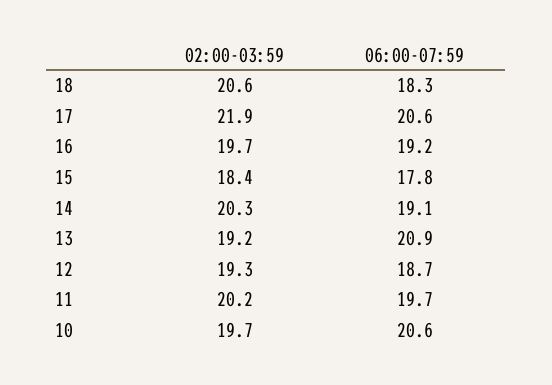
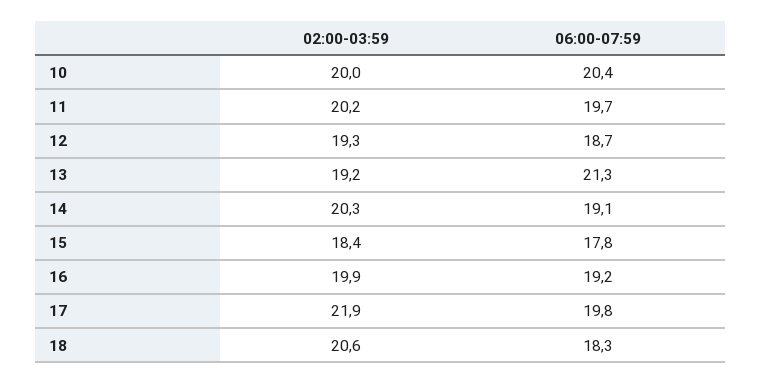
  {
    "02:00-03:59": {
      "18": 20.6,
      "17": 21.9,
-     "16": 19.7,
+     "16": 19.9,
      "15": 18.4,
      "14": 20.3,
      "13": 19.2,
      "12": 19.3,
      "11": 20.2,
-     "10": 19.7
+     "10": 20
    },
    "06:00-07:59": {
      "18": 18.3,
-     "17": 20.6,
+     "17": 19.8,
      "16": 19.2,
      "15": 17.8,
      "14": 19.1,
-     "13": 20.9,
+     "13": 21.3,
      "12": 18.7,
      "11": 19.7,
-     "10": 20.6
+     "10": 20.4
    }
  }

